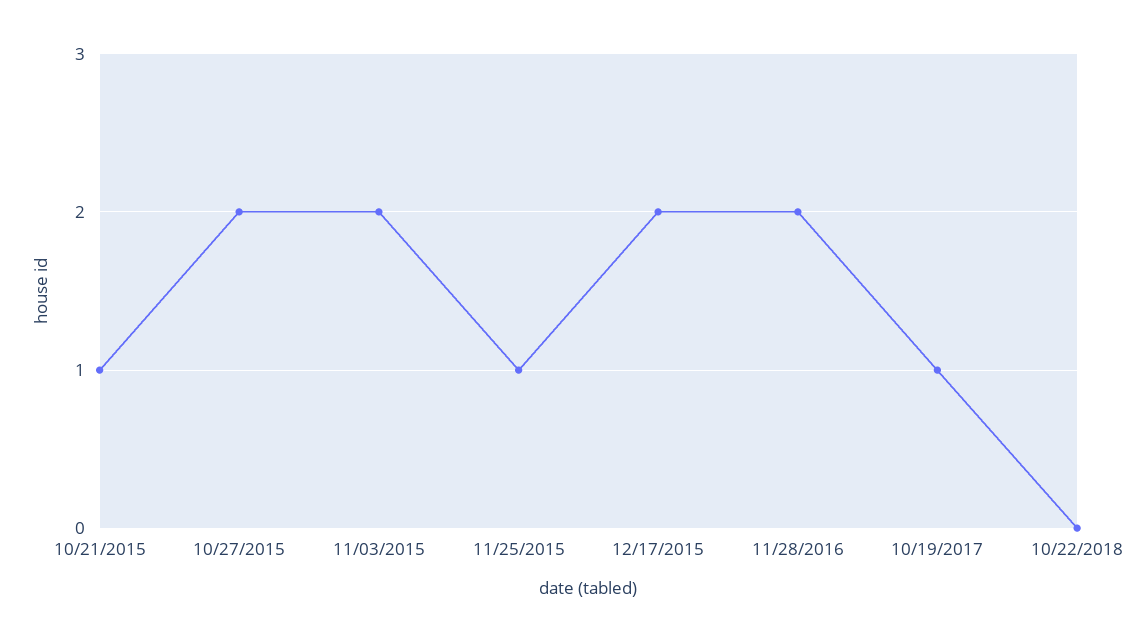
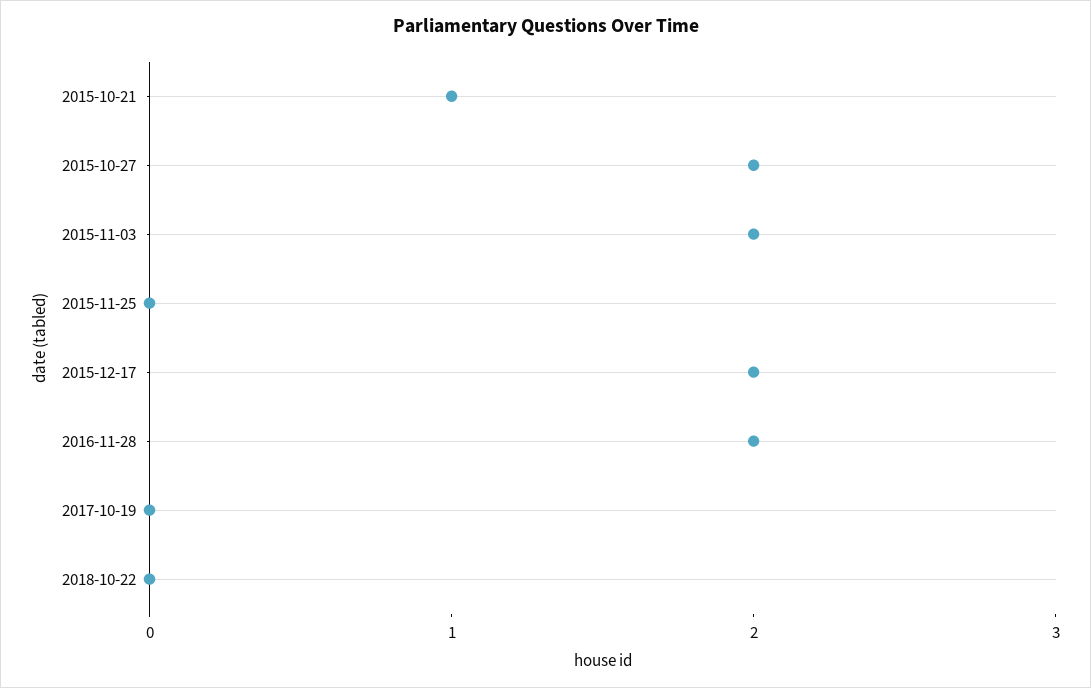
  {
    "10/21/2015": 1,
    "10/27/2015": 2,
    "11/03/2015": 2,
-   "11/25/2015": 1,
+   "11/25/2015": 0,
    "12/17/2015": 2,
    "11/28/2016": 2,
-   "10/19/2017": 1,
+   "10/19/2017": 0,
    "10/22/2018": 0
  }

